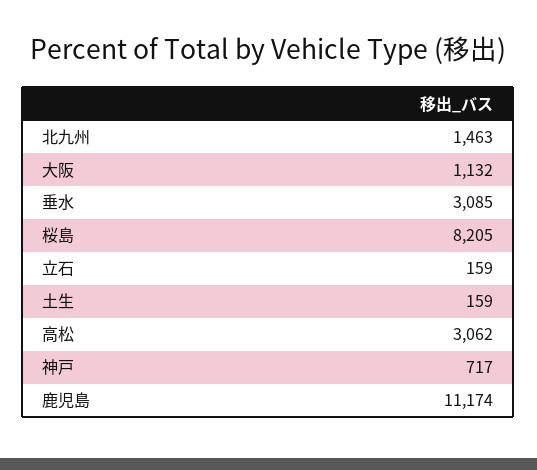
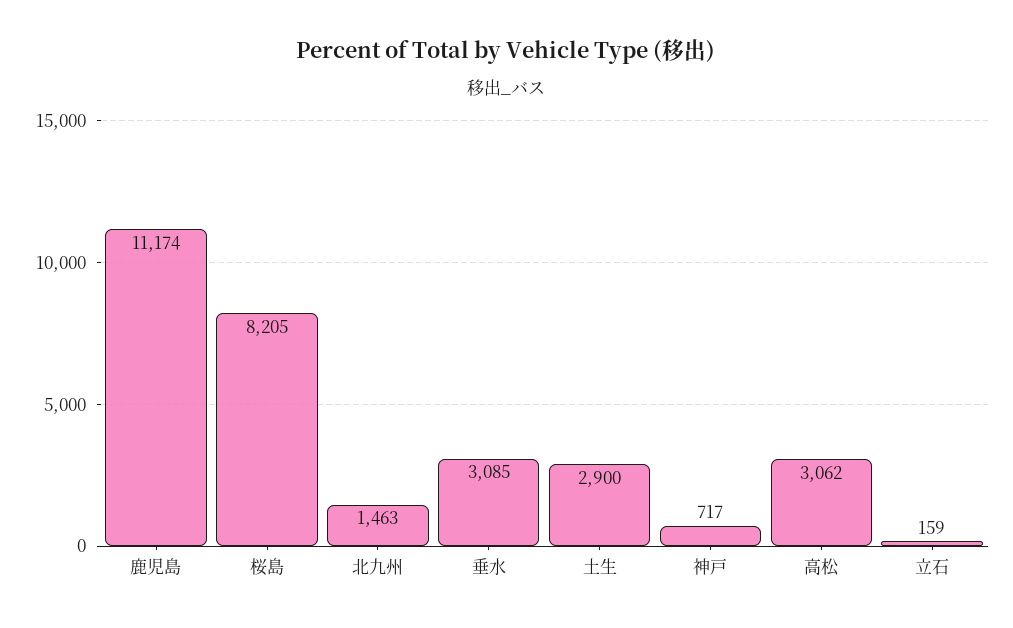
  {
    "北九州": 1463,
-   "大阪": 1132,
    "垂水": 3085,
    "桜島": 8205,
    "立石": 159,
-   "土生": 159,
+   "土生": 2900,
    "高松": 3062,
    "神戸": 717,
    "鹿児島": 11174
  }

